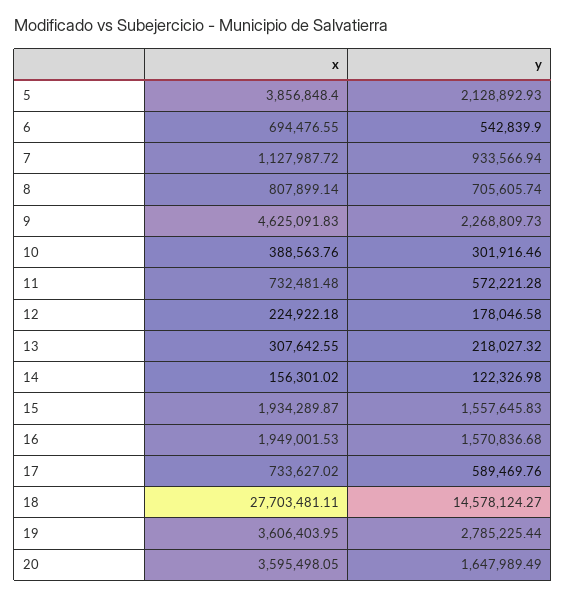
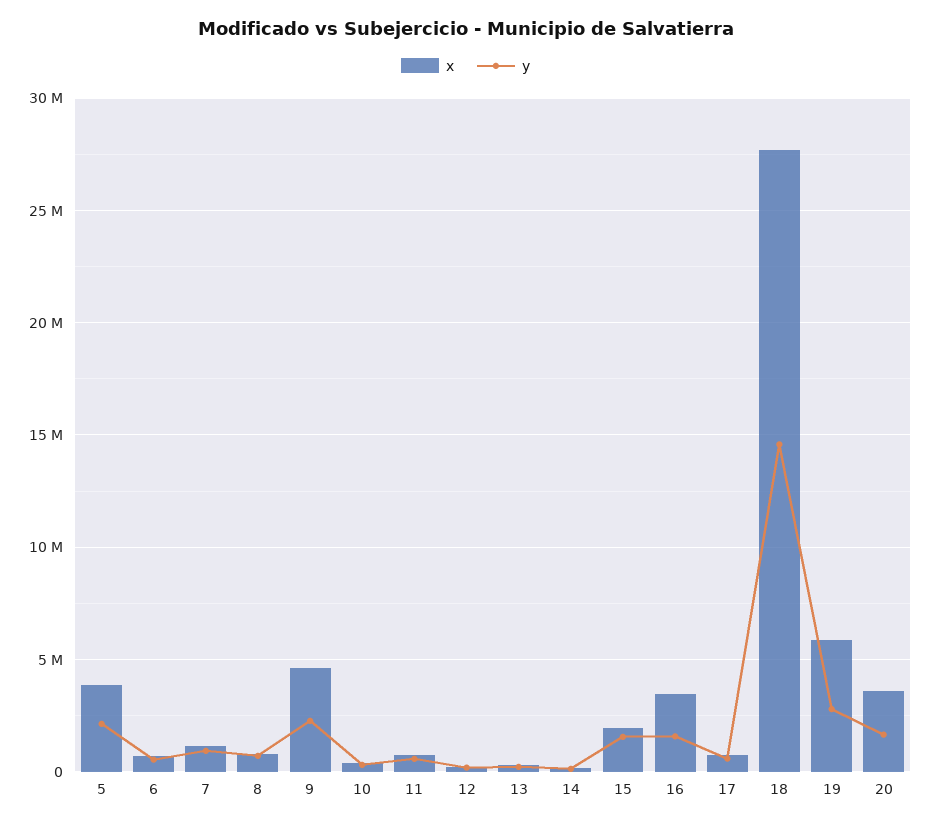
  {
    "x": {
      "5": 3856848.4,
      "6": 694476.55,
      "7": 1127987.72,
      "8": 807899.14,
      "9": 4625091.83,
      "10": 388563.76,
      "11": 732481.48,
      "12": 224922.18,
      "13": 307642.55,
      "14": 156301.02,
      "15": 1934289.87,
-     "16": 1949001.53,
+     "16": 3500000,
      "17": 733627.02,
      "18": 27703481.11,
-     "19": 3606403.95,
+     "19": 6000000,
      "20": 3595498.05
    },
    "y": {
      "5": 2128892.93,
      "6": 542839.9,
      "7": 933566.94,
      "8": 705605.74,
      "9": 2268809.73,
      "10": 301916.46,
      "11": 572221.28,
      "12": 178046.58,
      "13": 218027.32,
      "14": 122326.98,
      "15": 1557645.83,
      "16": 1570836.68,
      "17": 589469.76,
      "18": 14578124.27,
      "19": 2785225.44,
      "20": 1647989.49
    }
  }

